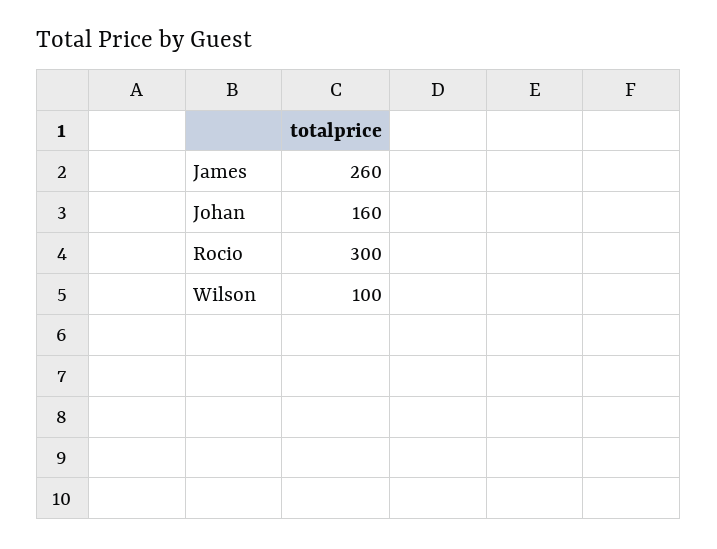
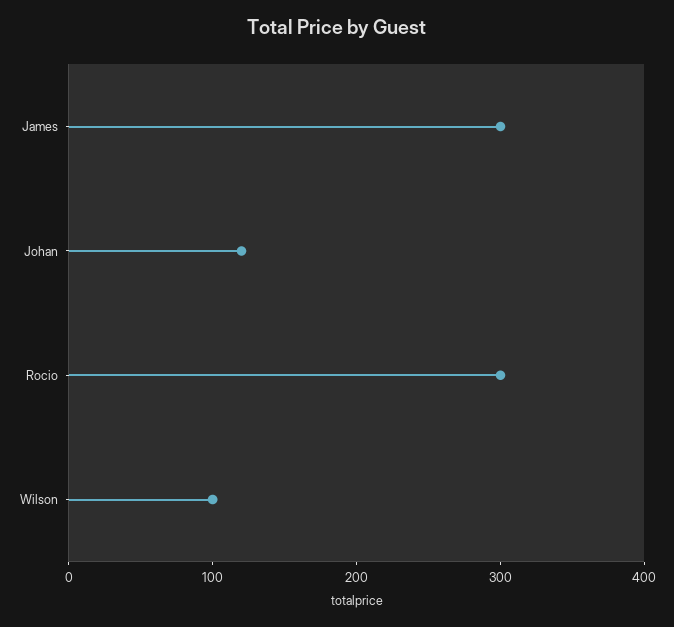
  {
-   "James": 260,
+   "James": 300,
-   "Johan": 160,
+   "Johan": 120,
    "Rocio": 300,
    "Wilson": 100
  }

